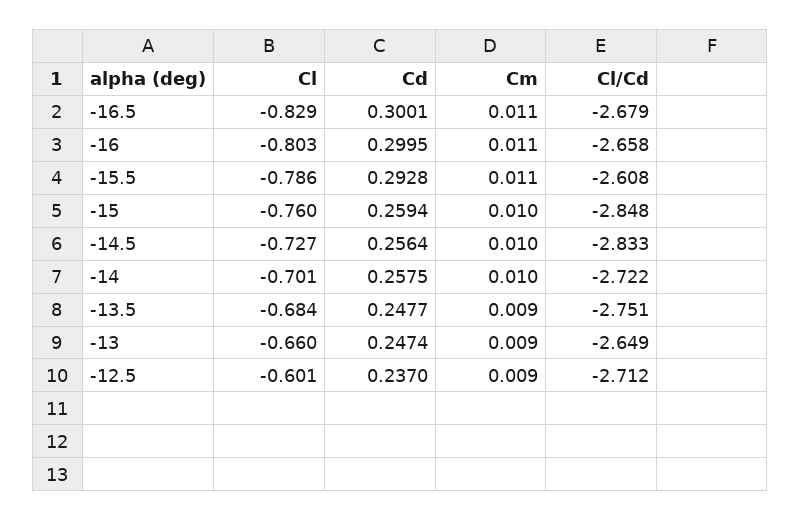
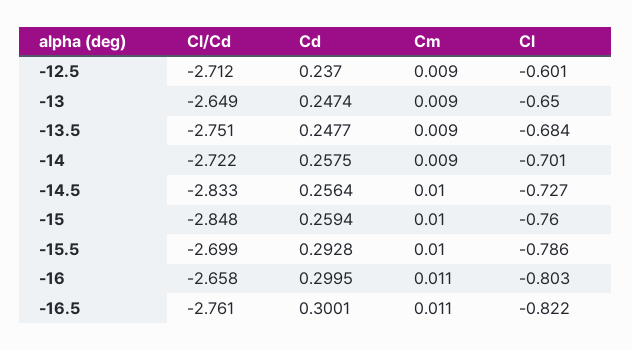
  {
    "Cl": {
-     "-16.5": -0.829,
+     "-16.5": -0.822,
      "-16": -0.803,
      "-15.5": -0.786,
      "-15": -0.76,
      "-14.5": -0.727,
      "-14": -0.701,
      "-13.5": -0.684,
-     "-13": -0.66,
+     "-13": -0.65,
      "-12.5": -0.601
    },
    "Cd": {
      "-16.5": 0.3001,
      "-16": 0.2995,
      "-15.5": 0.2928,
      "-15": 0.2594,
      "-14.5": 0.2564,
      "-14": 0.2575,
      "-13.5": 0.2477,
      "-13": 0.2474,
      "-12.5": 0.237
    },
    "Cm": {
      "-16.5": 0.011,
      "-16": 0.011,
-     "-15.5": 0.011,
+     "-15.5": 0.01,
      "-15": 0.01,
      "-14.5": 0.01,
-     "-14": 0.01,
+     "-14": 0.009,
      "-13.5": 0.009,
      "-13": 0.009,
      "-12.5": 0.009
    },
    "Cl/Cd": {
-     "-16.5": -2.679,
+     "-16.5": -2.761,
      "-16": -2.658,
-     "-15.5": -2.608,
+     "-15.5": -2.699,
      "-15": -2.848,
      "-14.5": -2.833,
      "-14": -2.722,
      "-13.5": -2.751,
      "-13": -2.649,
      "-12.5": -2.712
    }
  }

